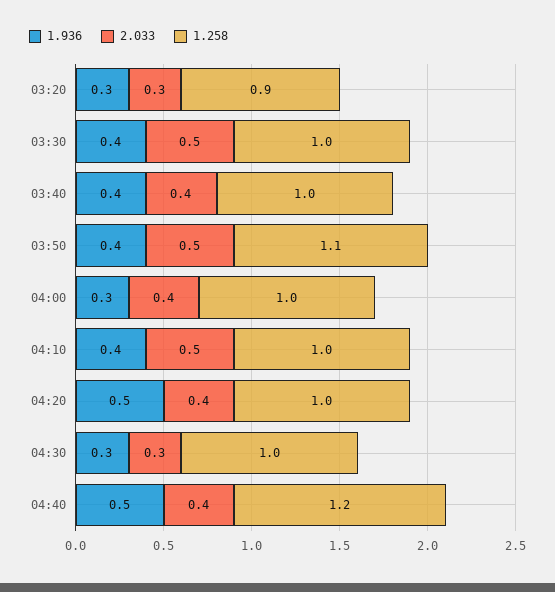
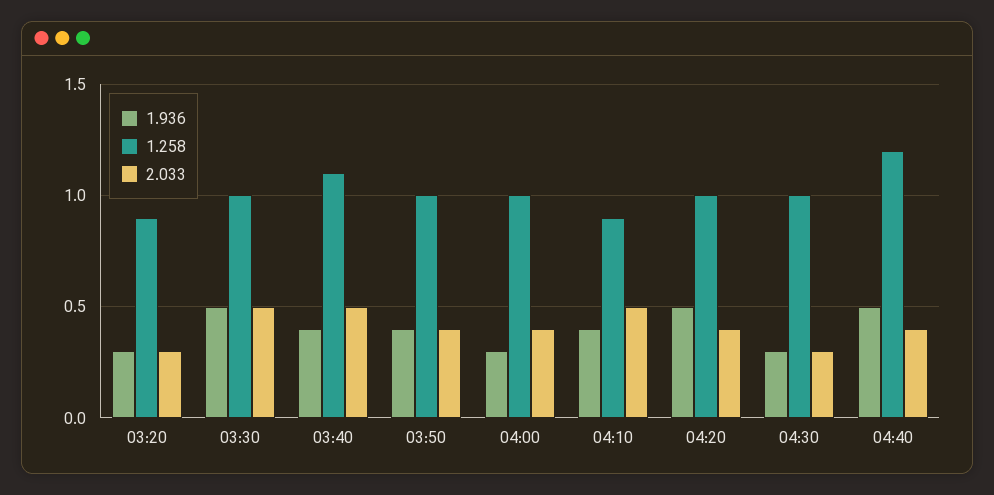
  {
    "1.936": {
      "03:20": 0.3,
-     "03:30": 0.4,
+     "03:30": 0.5,
      "03:40": 0.4,
      "03:50": 0.4,
      "04:00": 0.3,
      "04:10": 0.4,
      "04:20": 0.5,
      "04:30": 0.3,
      "04:40": 0.5
    },
    "2.033": {
      "03:20": 0.3,
      "03:30": 0.5,
-     "03:40": 0.4,
+     "03:40": 0.5,
-     "03:50": 0.5,
+     "03:50": 0.4,
      "04:00": 0.4,
      "04:10": 0.5,
      "04:20": 0.4,
      "04:30": 0.3,
      "04:40": 0.4
    },
    "1.258": {
      "03:20": 0.9,
      "03:30": 1,
-     "03:40": 1,
+     "03:40": 1.1,
-     "03:50": 1.1,
+     "03:50": 1,
      "04:00": 1,
-     "04:10": 1,
+     "04:10": 0.9,
      "04:20": 1,
      "04:30": 1,
      "04:40": 1.2
    }
  }

